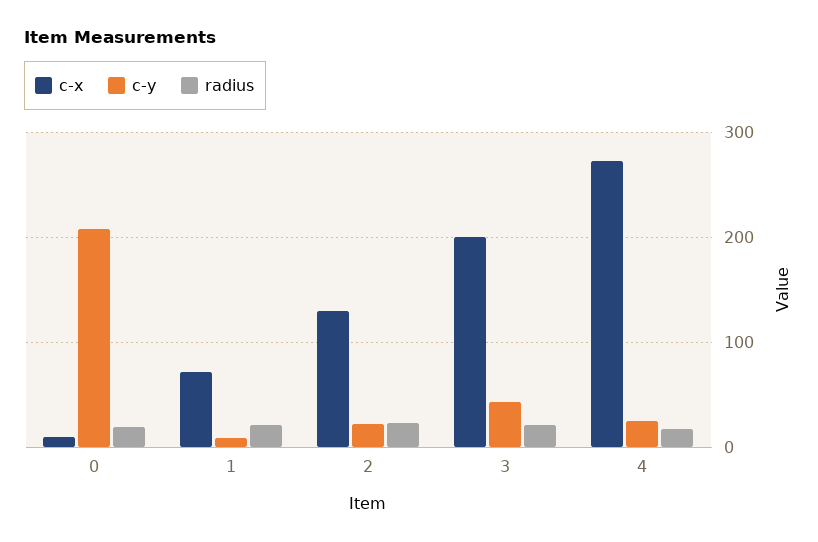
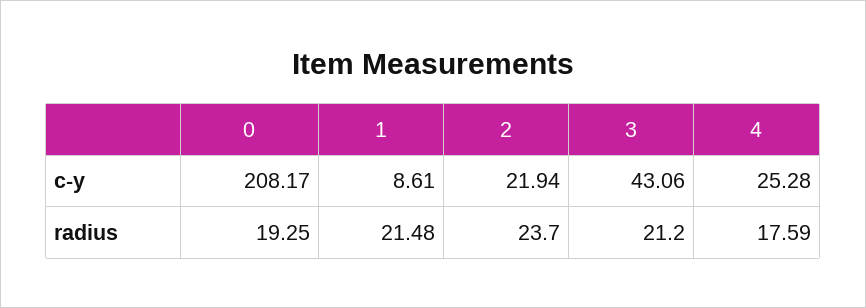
  {
-   "c-x": {
-     "0": 10,
-     "1": 70,
-     "2": 130,
-     "3": 200,
-     "4": 270
-   },
    "c-y": {
      "0": 208.17,
      "1": 8.61,
      "2": 21.94,
      "3": 43.06,
      "4": 25.28
    },
    "radius": {
      "0": 19.25,
      "1": 21.48,
      "2": 23.7,
      "3": 21.2,
      "4": 17.59
    }
  }

